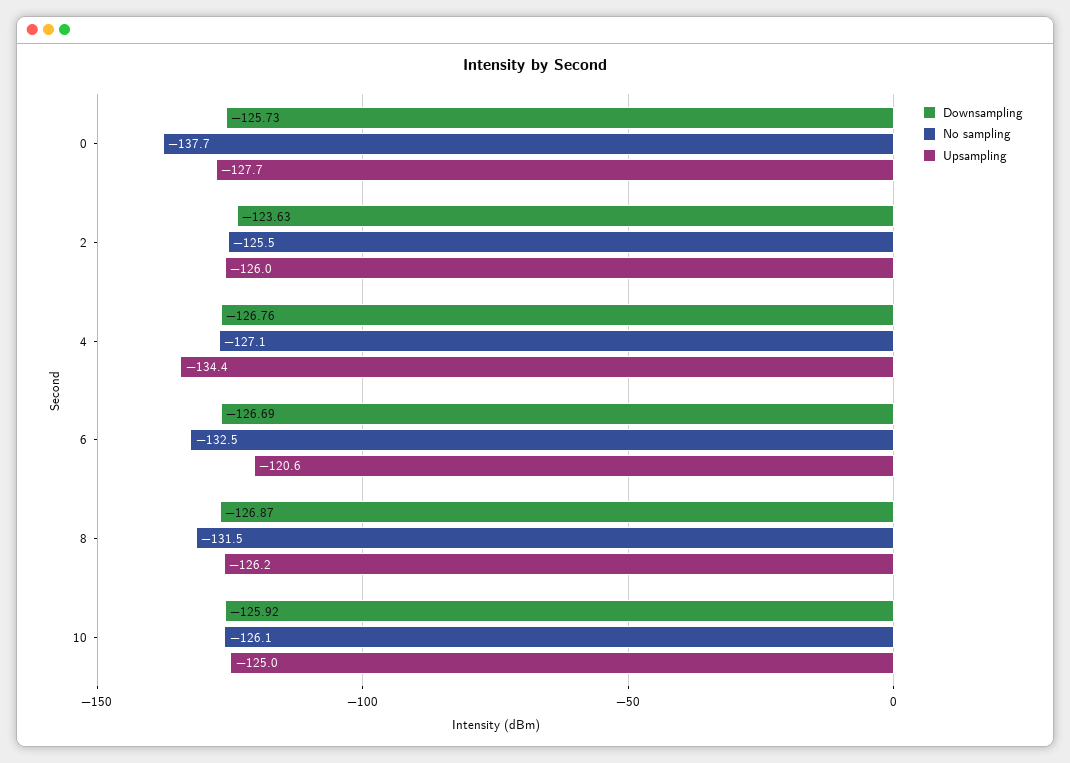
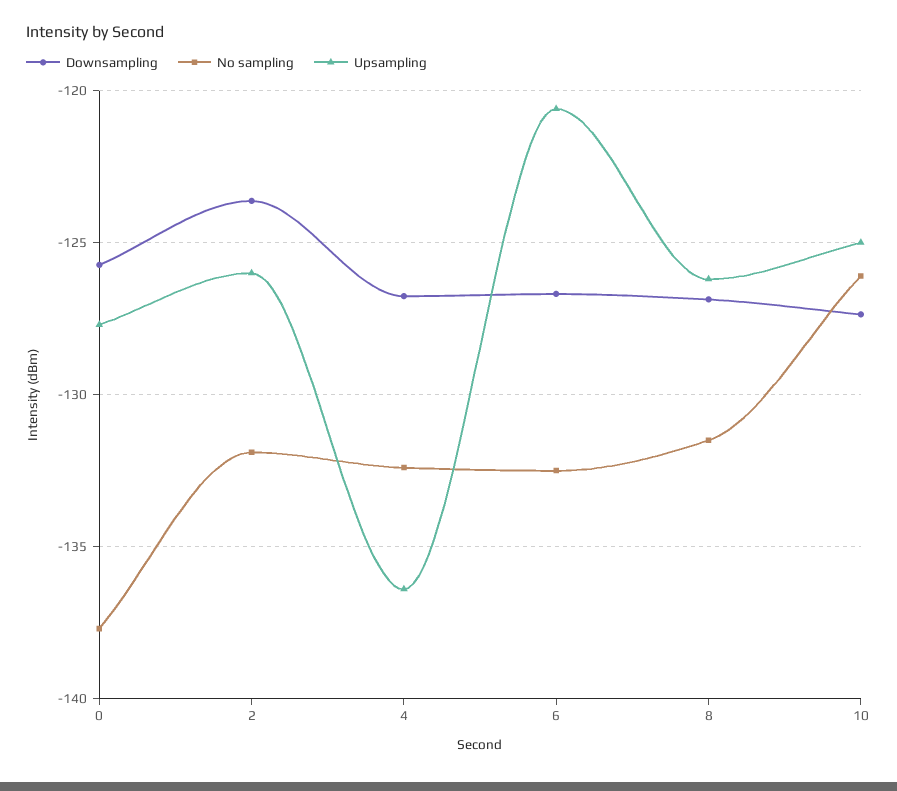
  {
    "Downsampling": {
      "0": -125.73,
      "2": -123.63,
      "4": -126.76,
      "6": -126.69,
      "8": -126.87,
-     "10": -125.92
+     "10": -127.5
    },
    "No sampling": {
      "0": -137.7,
-     "2": -125.5,
+     "2": -132,
-     "4": -127.1,
+     "4": -132.5,
      "6": -132.5,
      "8": -131.5,
      "10": -126.1
    },
    "Upsampling": {
      "0": -127.7,
      "2": -126,
-     "4": -134.4,
+     "4": -136.5,
      "6": -120.6,
      "8": -126.2,
      "10": -125
    }
  }

